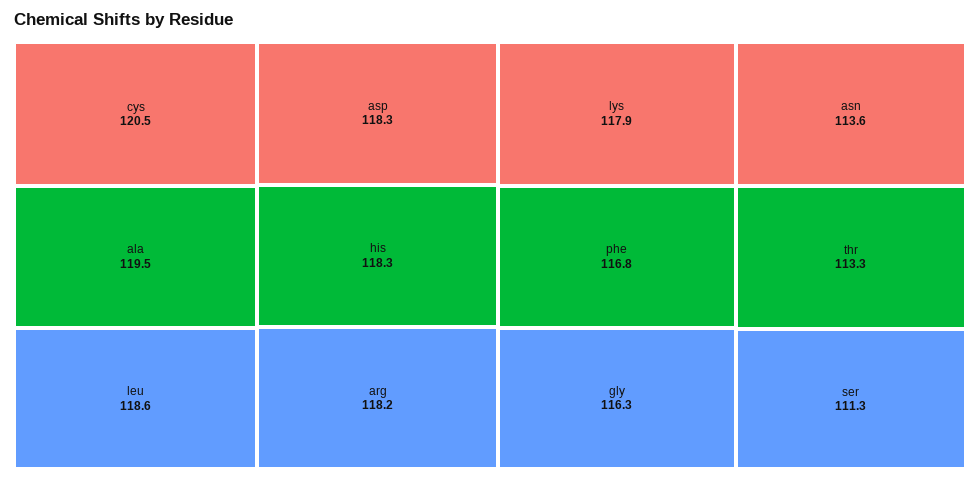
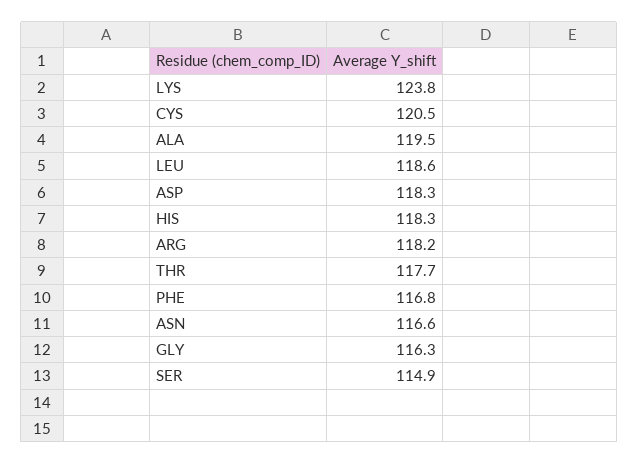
  {
    "cys": 120.5,
    "ala": 119.5,
    "leu": 118.6,
    "asp": 118.3,
    "his": 118.3,
    "arg": 118.2,
-   "lys": 117.9,
+   "lys": 123.8,
    "phe": 116.8,
    "gly": 116.3,
-   "asn": 113.6,
+   "asn": 116.6,
-   "thr": 113.3,
+   "thr": 117.7,
-   "ser": 111.3
+   "ser": 114.9
  }

